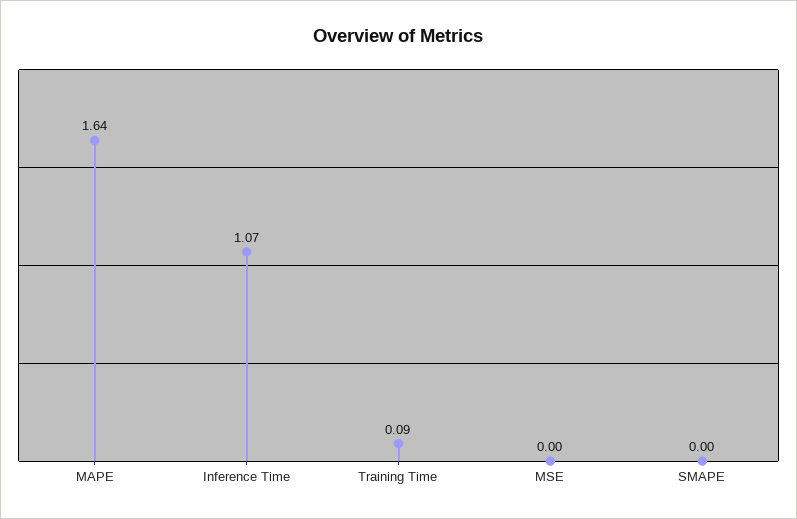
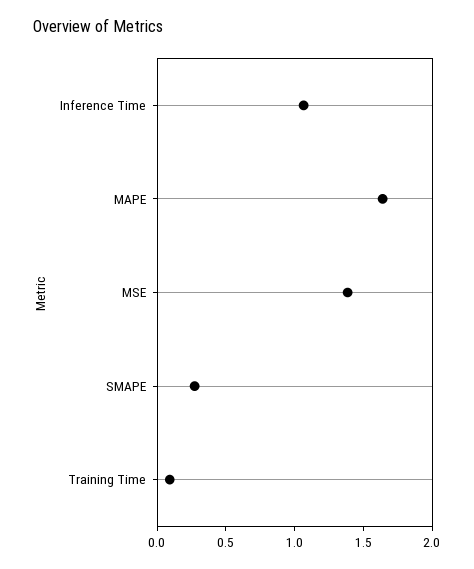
  {
    "MAPE": 1.64,
    "Inference Time": 1.07,
    "Training Time": 0.09,
-   "MSE": 0,
+   "MSE": 1.4,
-   "SMAPE": 0
+   "SMAPE": 0.3
  }

